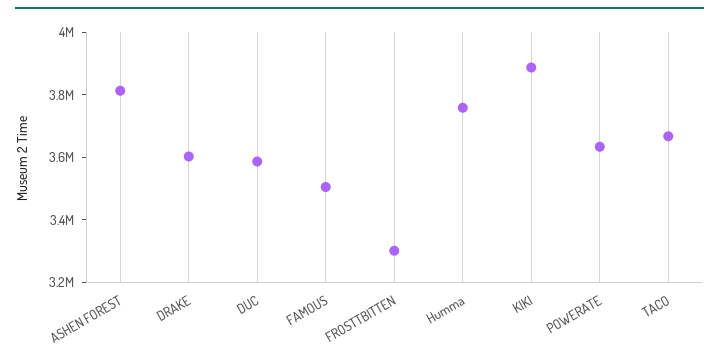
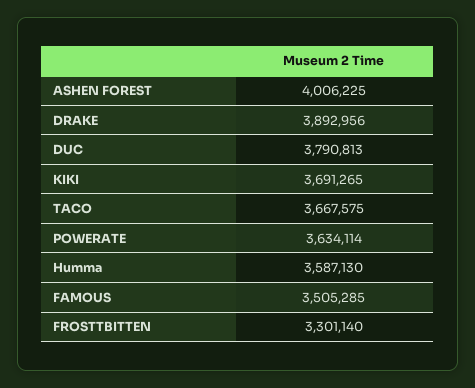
  {
-   "ASHEN FOREST": 3800000,
+   "ASHEN FOREST": 4006225,
-   "DRAKE": 3600000,
+   "DRAKE": 3892956,
-   "DUC": 3600000,
+   "DUC": 3790813,
    "FAMOUS": 3505285,
    "FROSTTBITTEN": 3301140,
-   "Humma": 3750000,
+   "Humma": 3587130,
-   "KIKI": 3900000,
+   "KIKI": 3691265,
    "POWERATE": 3634114,
    "TACO": 3667575
  }

